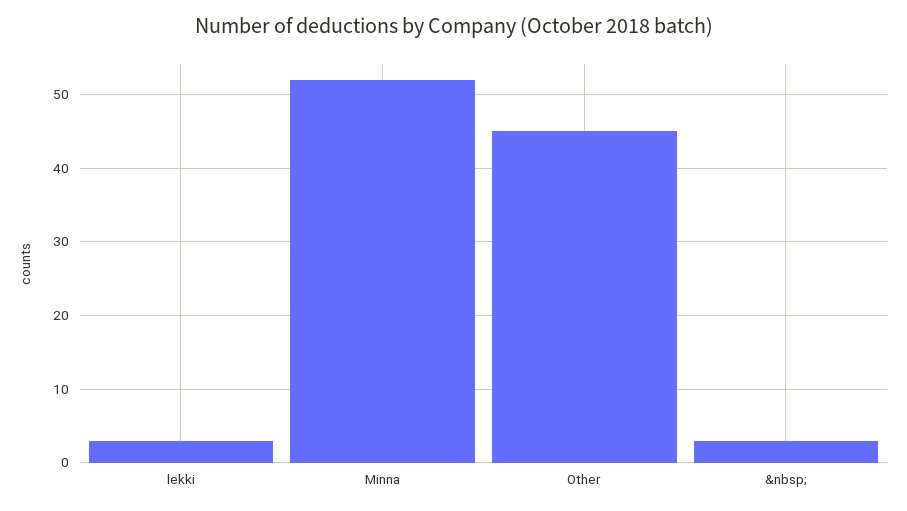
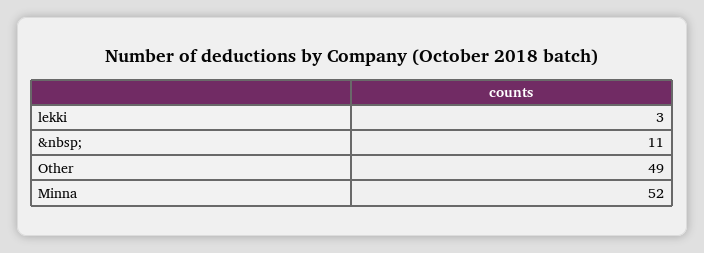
  {
    "lekki": 3,
    "Minna": 52,
-   "Other": 45,
+   "Other": 49,
-   "&nbsp;": 3
+   "&nbsp;": 11
  }

